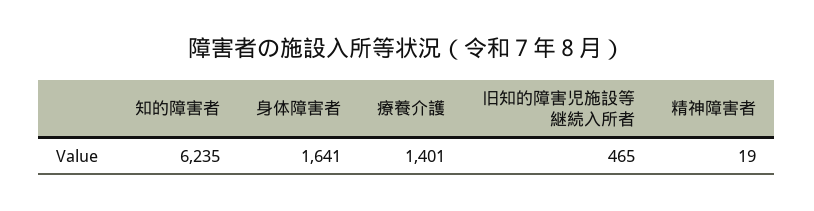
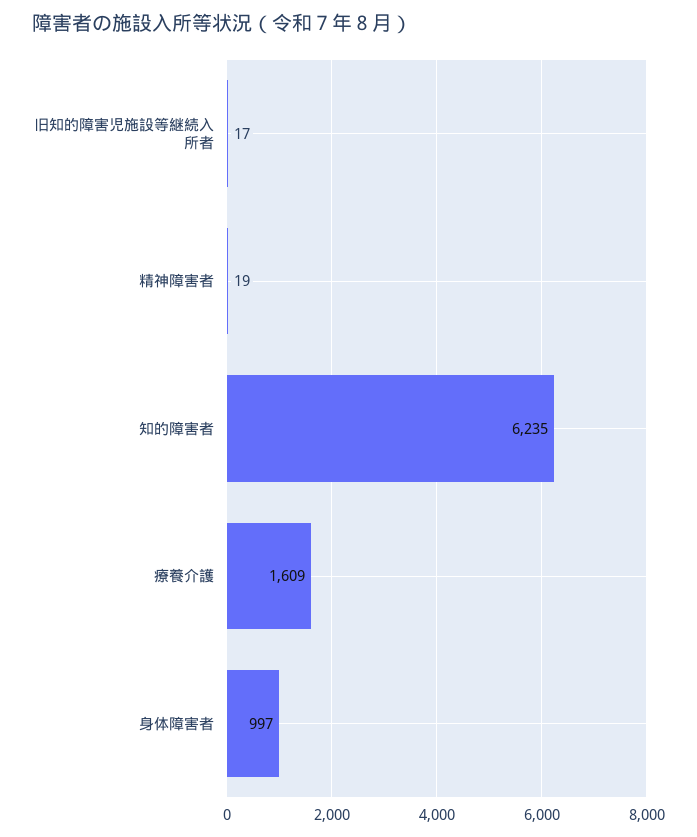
  {
    "知的障害者": 6235,
-   "身体障害者": 1641,
+   "身体障害者": 997,
-   "療養介護": 1401,
+   "療養介護": 1609,
-   "旧知的障害児施設等継続入所者": 465,
+   "旧知的障害児施設等継続入所者": 17,
    "精神障害者": 19
  }

